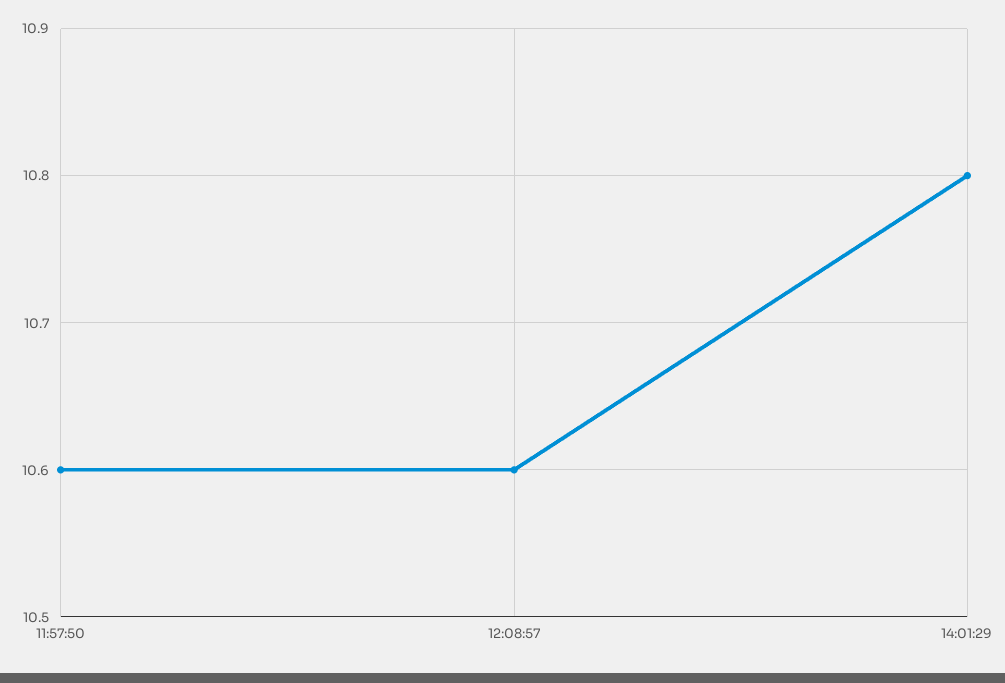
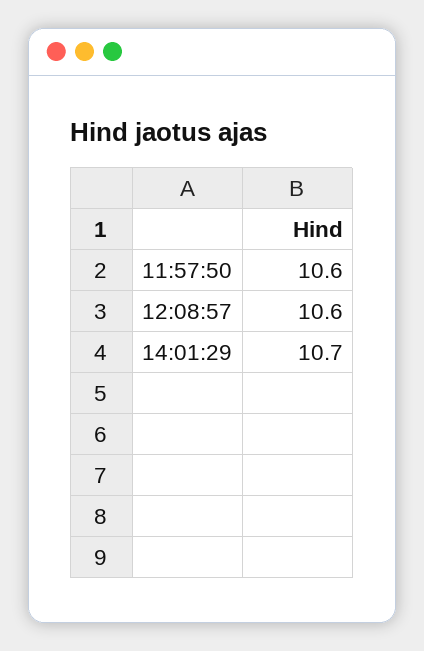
  {
    "11:57:50": 10.6,
    "12:08:57": 10.6,
-   "14:01:29": 10.8
+   "14:01:29": 10.7
  }

